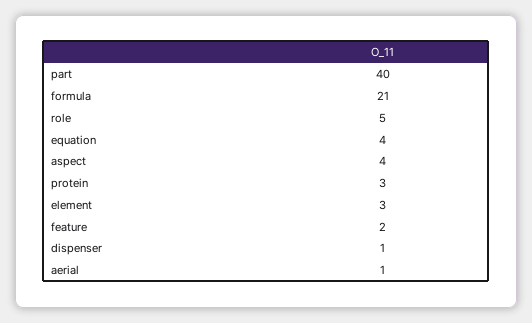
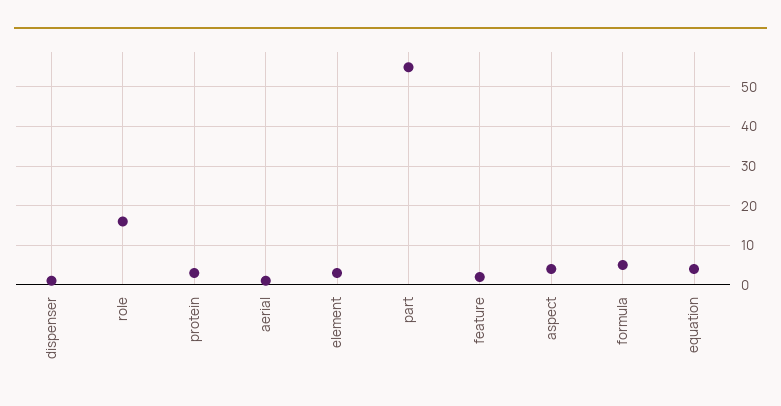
  {
-   "part": 40,
+   "part": 55,
-   "formula": 21,
+   "formula": 5,
-   "role": 5,
+   "role": 15,
    "equation": 4,
    "aspect": 4,
    "protein": 3,
    "element": 3,
    "feature": 2,
    "dispenser": 1,
    "aerial": 1
  }

